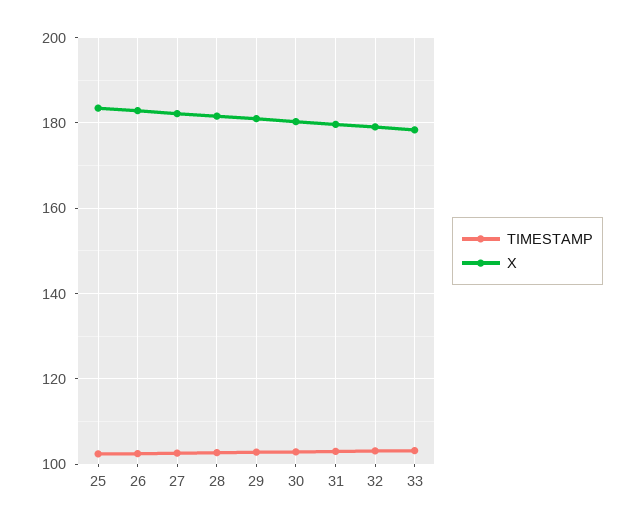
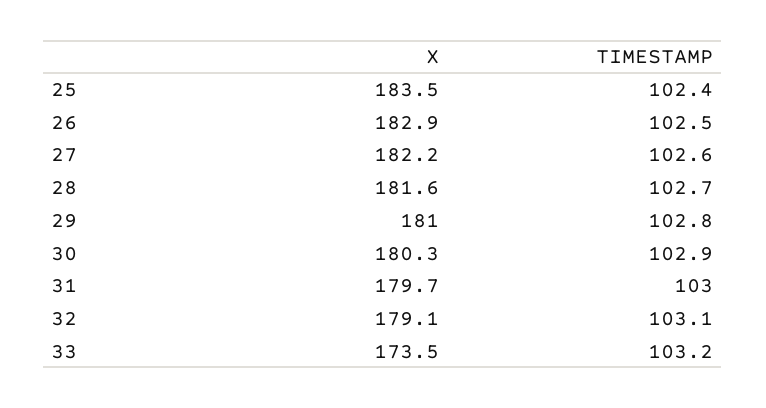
  {
    "TIMESTAMP": {
      "25": 102.4,
      "26": 102.5,
      "27": 102.6,
      "28": 102.7,
      "29": 102.8,
      "30": 102.9,
      "31": 103,
      "32": 103.1,
      "33": 103.2
    },
    "X": {
      "25": 183.5,
      "26": 182.9,
      "27": 182.2,
      "28": 181.6,
      "29": 181,
      "30": 180.3,
      "31": 179.7,
      "32": 179.1,
-     "33": 178
+     "33": 173.5
    }
  }

